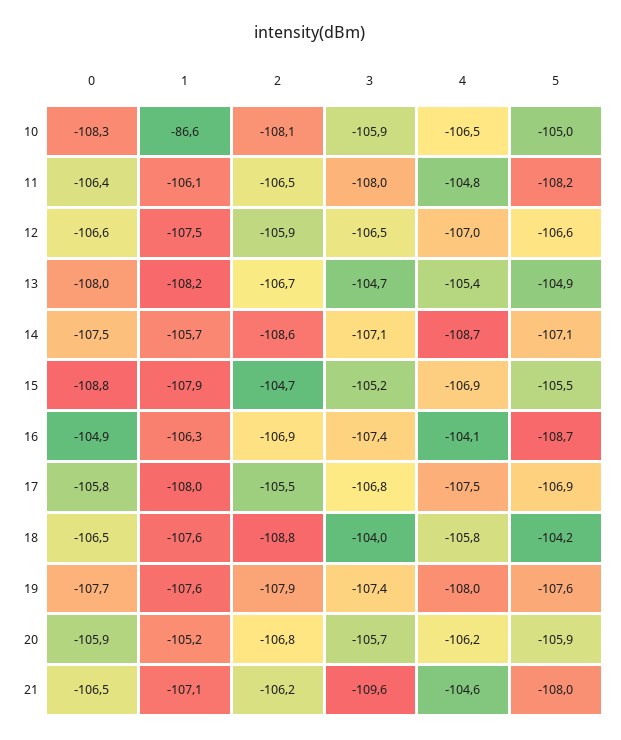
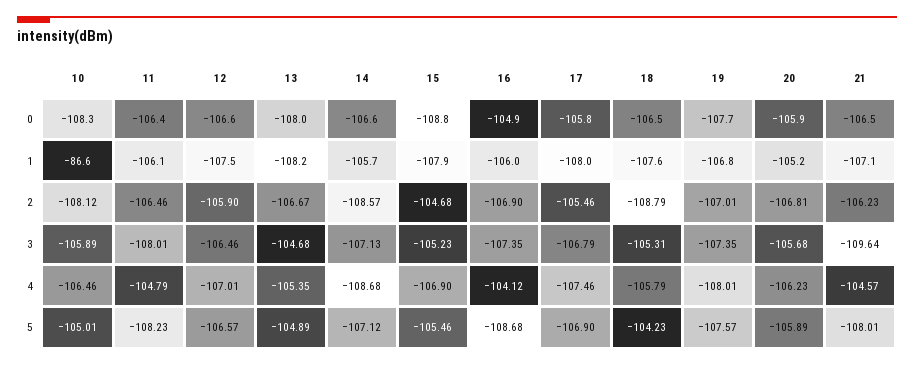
  {
    "0": {
      "10": -108.3,
      "11": -106.4,
      "12": -106.6,
      "13": -108,
-     "14": -107.5,
+     "14": -106.6,
      "15": -108.8,
      "16": -104.9,
      "17": -105.8,
      "18": -106.5,
      "19": -107.7,
      "20": -105.9,
      "21": -106.5
    },
    "1": {
      "10": -86.6,
      "11": -106.1,
      "12": -107.5,
      "13": -108.2,
      "14": -105.7,
      "15": -107.9,
-     "16": -106.3,
+     "16": -106,
      "17": -108,
      "18": -107.6,
-     "19": -107.6,
+     "19": -106.8,
      "20": -105.2,
      "21": -107.1
    },
    "2": {
      "10": -108.12,
      "11": -106.46,
      "12": -105.9,
      "13": -106.67,
      "14": -108.57,
      "15": -104.68,
      "16": -106.9,
      "17": -105.46,
      "18": -108.79,
-     "19": -107.9,
+     "19": -107.01,
      "20": -106.81,
      "21": -106.23
    },
    "3": {
      "10": -105.89,
      "11": -108.01,
      "12": -106.46,
      "13": -104.68,
      "14": -107.13,
      "15": -105.23,
      "16": -107.35,
      "17": -106.79,
-     "18": -104,
+     "18": -105.31,
      "19": -107.35,
      "20": -105.68,
      "21": -109.64
    },
    "4": {
      "10": -106.46,
      "11": -104.79,
      "12": -107.01,
      "13": -105.35,
      "14": -108.68,
      "15": -106.9,
      "16": -104.12,
      "17": -107.46,
      "18": -105.79,
      "19": -108.01,
      "20": -106.23,
      "21": -104.57
    },
    "5": {
      "10": -105.01,
      "11": -108.23,
      "12": -106.57,
      "13": -104.89,
      "14": -107.12,
      "15": -105.46,
      "16": -108.68,
      "17": -106.9,
      "18": -104.23,
      "19": -107.57,
      "20": -105.89,
      "21": -108.01
    }
  }

